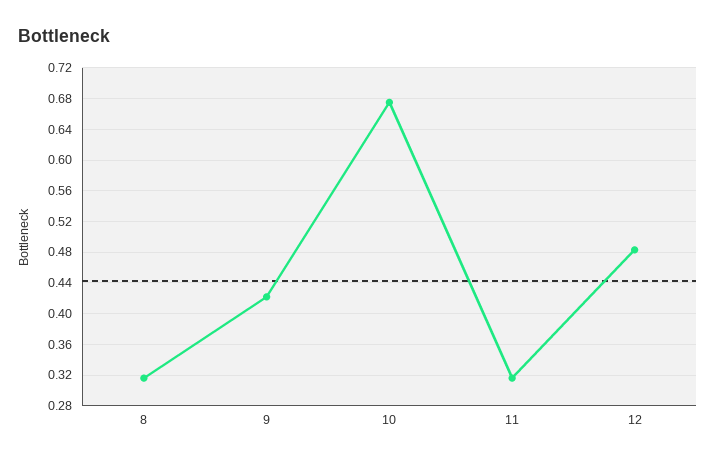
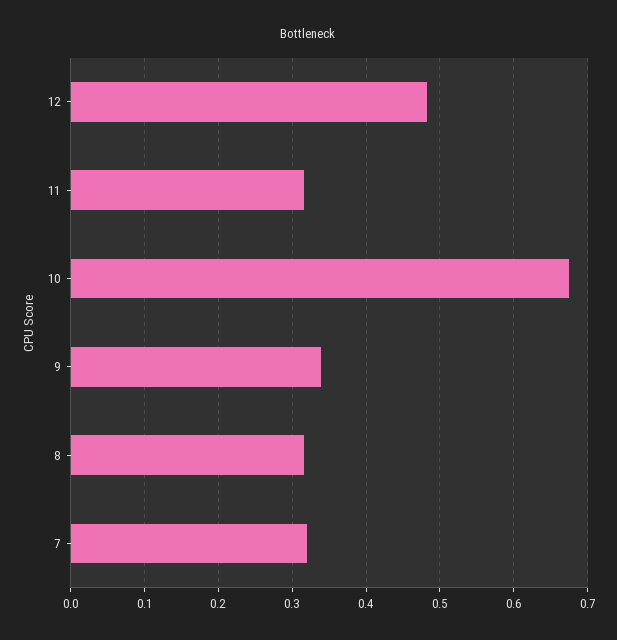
  {
    "8": 0.32,
-   "9": 0.42,
+   "9": 0.34,
    "10": 0.68,
    "11": 0.32,
-   "12": 0.48
+   "12": 0.48,
+   "7": 0.32
  }

